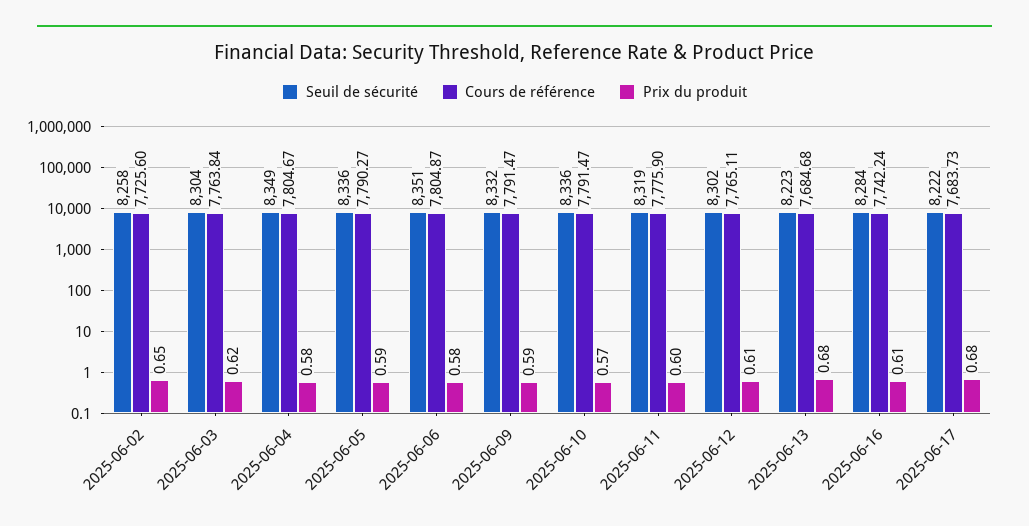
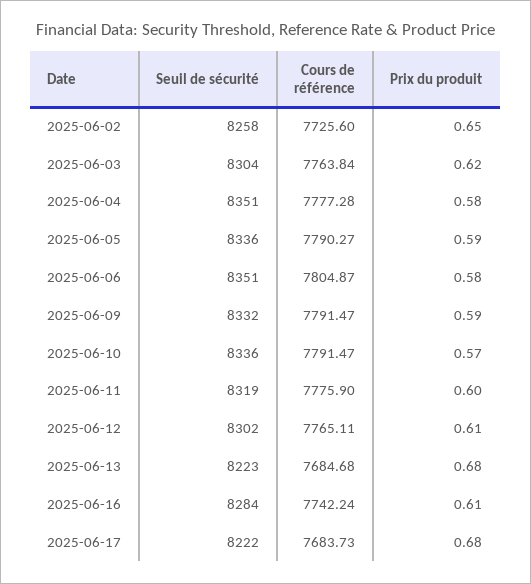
  {
    "Seuil de sécurité": {
      "2025-06-02": 8258,
      "2025-06-03": 8304,
-     "2025-06-04": 8349,
+     "2025-06-04": 8351,
      "2025-06-05": 8336,
      "2025-06-06": 8351,
      "2025-06-09": 8332,
      "2025-06-10": 8336,
      "2025-06-11": 8319,
      "2025-06-12": 8302,
      "2025-06-13": 8223,
      "2025-06-16": 8284,
      "2025-06-17": 8222
    },
    "Cours de référence": {
      "2025-06-02": 7725.6,
      "2025-06-03": 7763.84,
-     "2025-06-04": 7804.67,
+     "2025-06-04": 7777.28,
      "2025-06-05": 7790.27,
      "2025-06-06": 7804.87,
      "2025-06-09": 7791.47,
      "2025-06-10": 7791.47,
      "2025-06-11": 7775.9,
      "2025-06-12": 7765.11,
      "2025-06-13": 7684.68,
      "2025-06-16": 7742.24,
      "2025-06-17": 7683.73
    },
    "Prix du produit": {
      "2025-06-02": 0.65,
      "2025-06-03": 0.62,
      "2025-06-04": 0.58,
      "2025-06-05": 0.59,
      "2025-06-06": 0.58,
      "2025-06-09": 0.59,
      "2025-06-10": 0.57,
      "2025-06-11": 0.6,
      "2025-06-12": 0.61,
      "2025-06-13": 0.68,
      "2025-06-16": 0.61,
      "2025-06-17": 0.68
    }
  }

